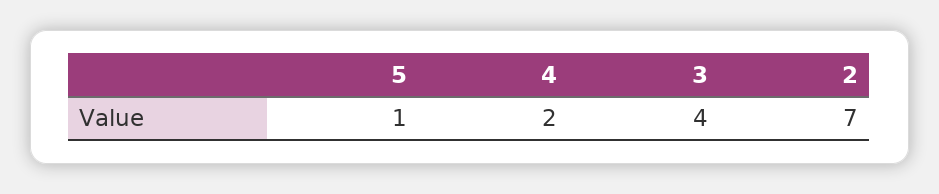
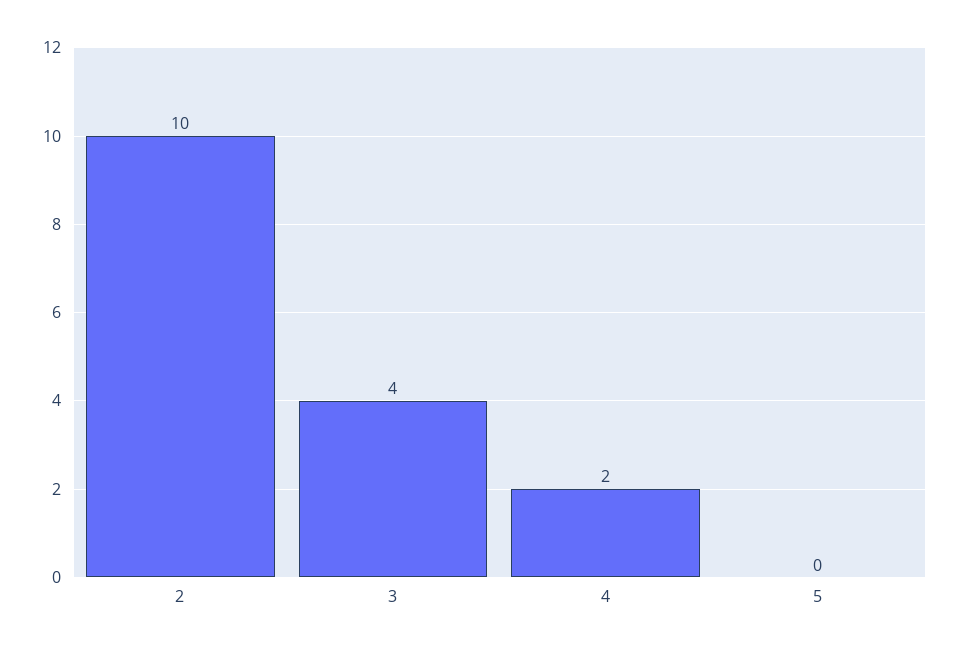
  {
-   "5": 1,
+   "5": 0,
    "4": 2,
    "3": 4,
-   "2": 7
+   "2": 10
  }

